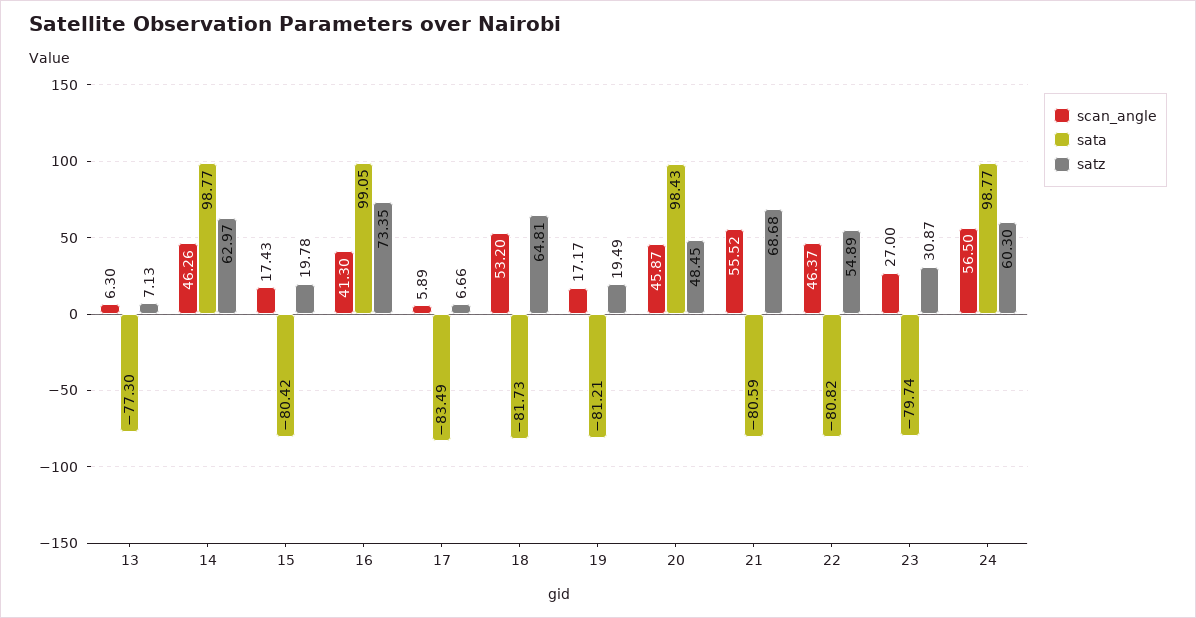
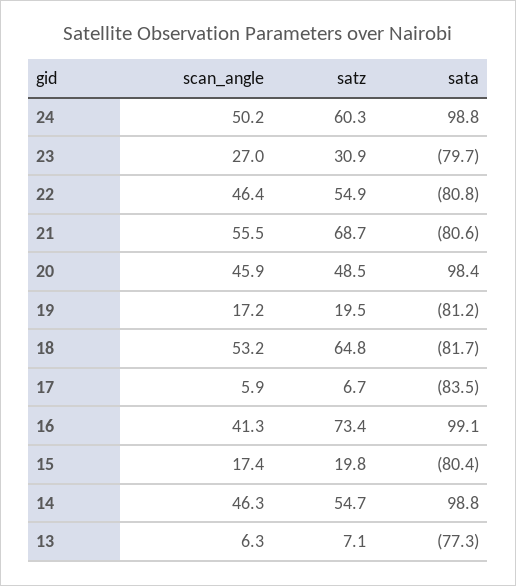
  {
    "scan_angle": {
      "13": 6.3,
      "14": 46.26,
      "15": 17.43,
      "16": 41.3,
      "17": 5.89,
      "18": 53.2,
      "19": 17.17,
      "20": 45.87,
      "21": 55.52,
      "22": 46.37,
      "23": 27,
-     "24": 56.5
+     "24": 50.2
    },
    "sata": {
      "13": -77.3,
      "14": 98.77,
      "15": -80.42,
      "16": 99.05,
      "17": -83.49,
      "18": -81.73,
      "19": -81.21,
      "20": 98.43,
      "21": -80.59,
      "22": -80.82,
      "23": -79.74,
      "24": 98.77
    },
    "satz": {
      "13": 7.13,
-     "14": 62.97,
+     "14": 54.7,
      "15": 19.78,
      "16": 73.35,
      "17": 6.66,
      "18": 64.81,
      "19": 19.49,
      "20": 48.45,
      "21": 68.68,
      "22": 54.89,
      "23": 30.87,
      "24": 60.3
    }
  }

